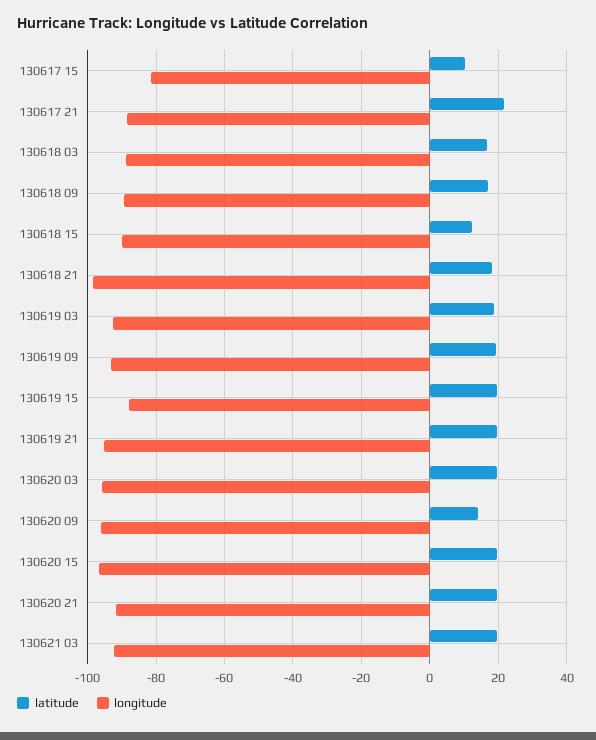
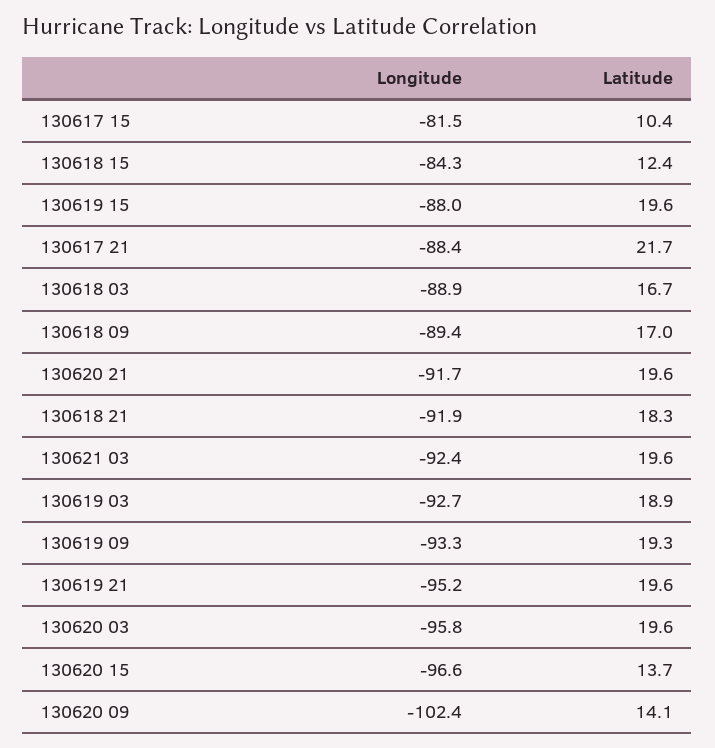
  {
    "latitude": {
      "130617 15": 10.4,
      "130617 21": 21.7,
      "130618 03": 16.7,
      "130618 09": 17,
      "130618 15": 12.4,
      "130618 21": 18.3,
      "130619 03": 18.9,
      "130619 09": 19.3,
      "130619 15": 19.6,
      "130619 21": 19.6,
      "130620 03": 19.6,
      "130620 09": 14.1,
-     "130620 15": 20,
+     "130620 15": 13.7,
      "130620 21": 19.6,
      "130621 03": 19.6
    },
    "longitude": {
      "130617 15": -81.5,
      "130617 21": -88.4,
      "130618 03": -88.9,
      "130618 09": -89.4,
-     "130618 15": -90,
+     "130618 15": -84.3,
-     "130618 21": -98,
+     "130618 21": -91.9,
      "130619 03": -92.7,
      "130619 09": -93.3,
      "130619 15": -88,
      "130619 21": -95.2,
      "130620 03": -95.8,
-     "130620 09": -96,
+     "130620 09": -102.4,
      "130620 15": -96.6,
      "130620 21": -91.7,
      "130621 03": -92.4
    }
  }

